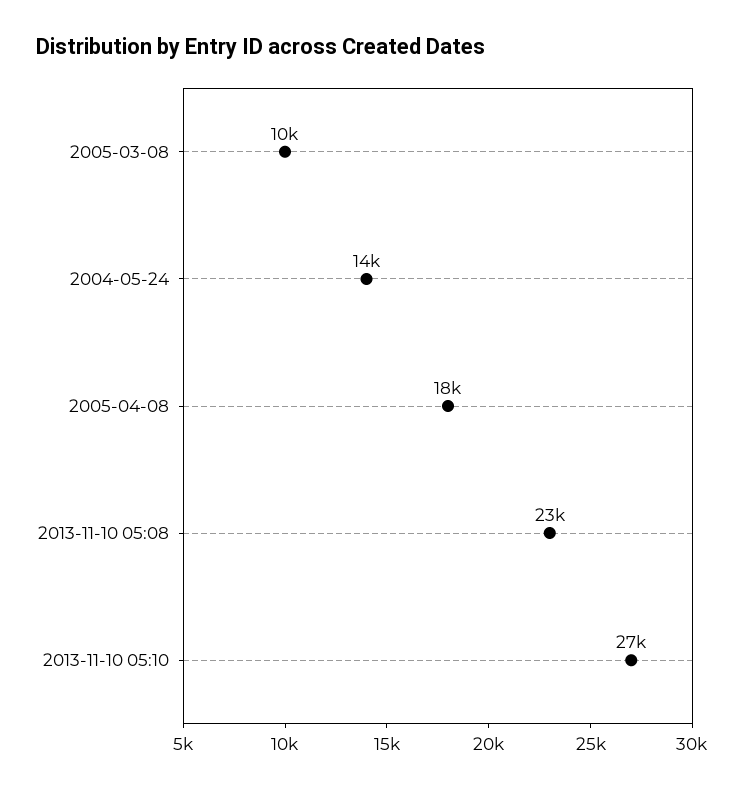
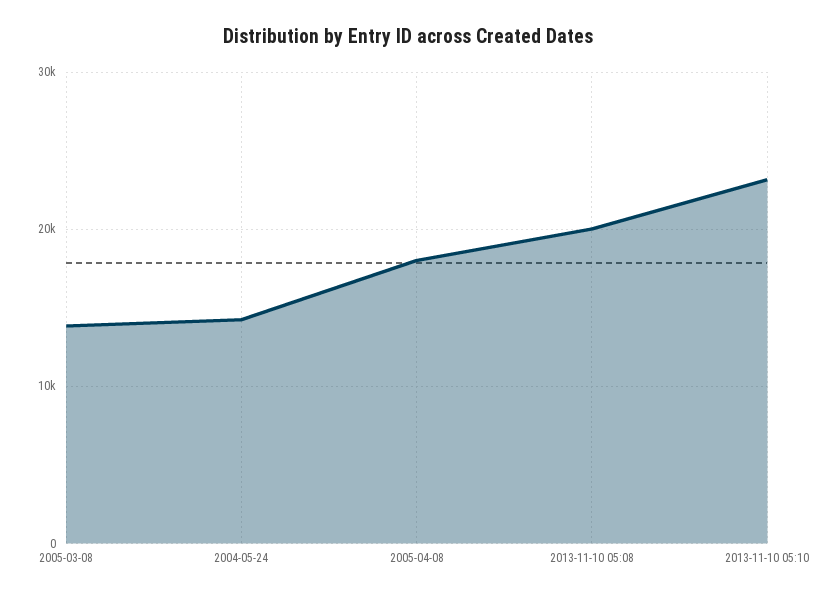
  {
-   "2005-03-08": 10000,
+   "2005-03-08": 14000,
    "2004-05-24": 14000,
    "2005-04-08": 18000,
-   "2013-11-10 05:08": 23000,
+   "2013-11-10 05:08": 20000,
-   "2013-11-10 05:10": 27000
+   "2013-11-10 05:10": 23000
  }

